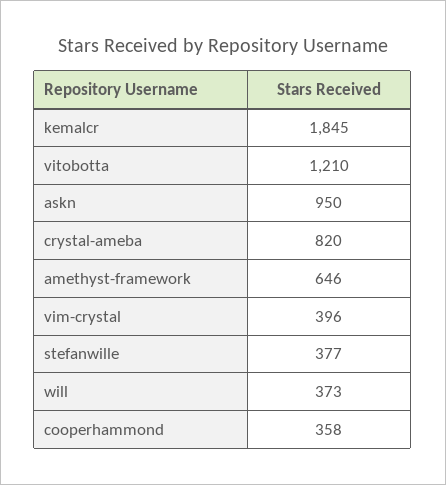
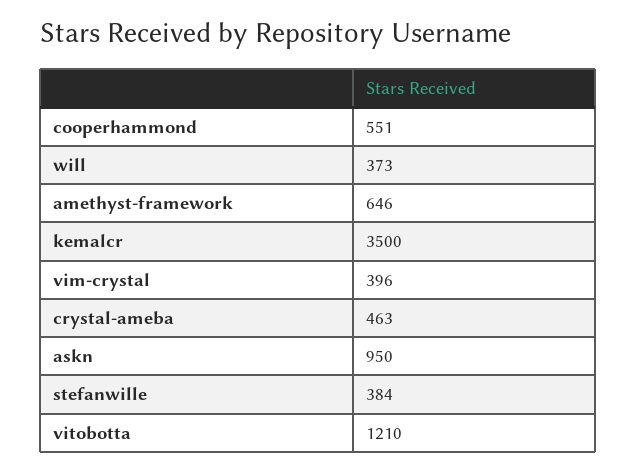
  {
-   "kemalcr": 1845,
+   "kemalcr": 3500,
    "vitobotta": 1210,
    "askn": 950,
-   "crystal-ameba": 820,
+   "crystal-ameba": 463,
    "amethyst-framework": 646,
    "vim-crystal": 396,
-   "stefanwille": 377,
+   "stefanwille": 384,
    "will": 373,
-   "cooperhammond": 358
+   "cooperhammond": 551
  }

